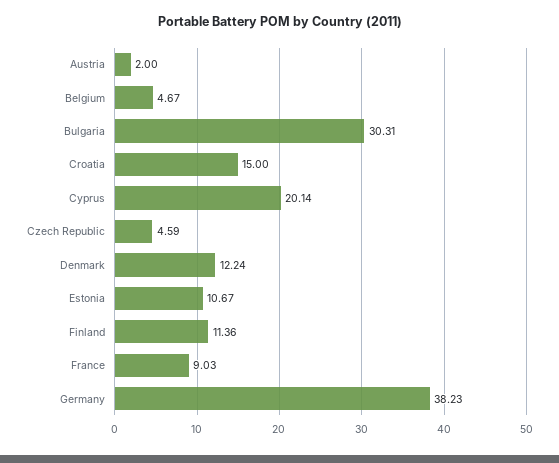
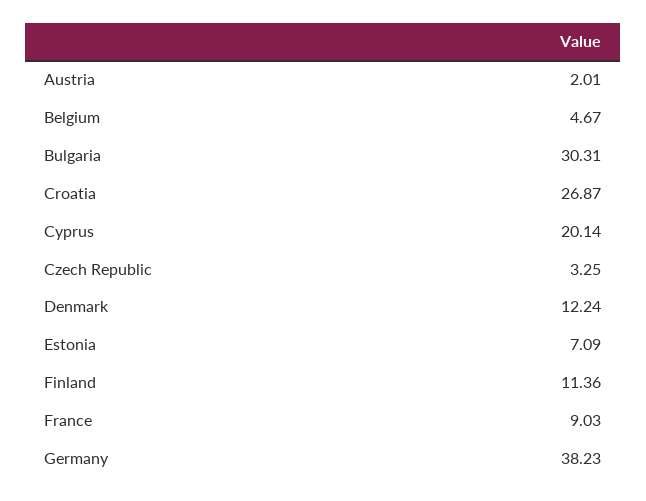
  {
-   "Austria": 2,
+   "Austria": 2.01,
    "Belgium": 4.67,
    "Bulgaria": 30.31,
-   "Croatia": 15,
+   "Croatia": 26.87,
    "Cyprus": 20.14,
-   "Czech Republic": 4.59,
+   "Czech Republic": 3.25,
    "Denmark": 12.24,
-   "Estonia": 10.67,
+   "Estonia": 7.09,
    "Finland": 11.36,
    "France": 9.03,
    "Germany": 38.23
  }

